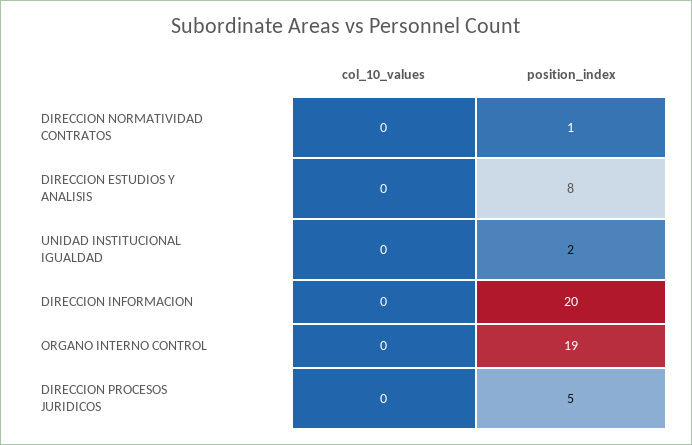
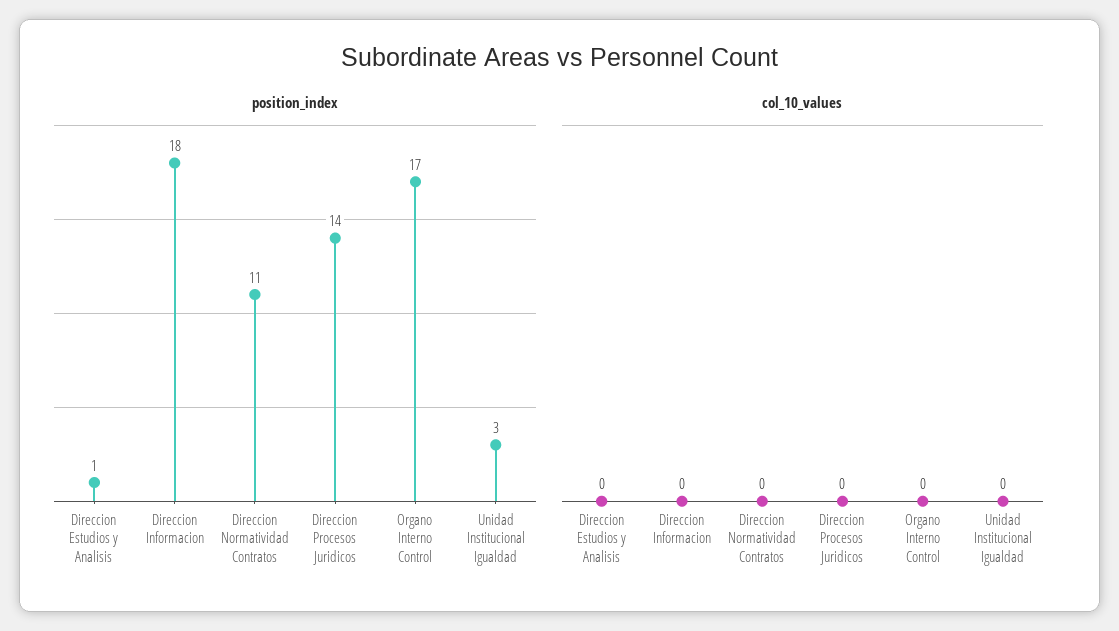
  {
    "col_10_values": {
      "DIRECCION NORMATIVIDAD CONTRATOS": 0,
      "DIRECCION ESTUDIOS Y ANALISIS": 0,
      "UNIDAD INSTITUCIONAL IGUALDAD": 0,
      "DIRECCION INFORMACION": 0,
      "ORGANO INTERNO CONTROL": 0,
      "DIRECCION PROCESOS JURIDICOS": 0
    },
    "position_index": {
-     "DIRECCION NORMATIVIDAD CONTRATOS": 1,
+     "DIRECCION NORMATIVIDAD CONTRATOS": 11,
-     "DIRECCION ESTUDIOS Y ANALISIS": 8,
+     "DIRECCION ESTUDIOS Y ANALISIS": 1,
-     "UNIDAD INSTITUCIONAL IGUALDAD": 2,
+     "UNIDAD INSTITUCIONAL IGUALDAD": 3,
-     "DIRECCION INFORMACION": 20,
+     "DIRECCION INFORMACION": 18,
-     "ORGANO INTERNO CONTROL": 19,
+     "ORGANO INTERNO CONTROL": 17,
-     "DIRECCION PROCESOS JURIDICOS": 5
+     "DIRECCION PROCESOS JURIDICOS": 14
    }
  }

